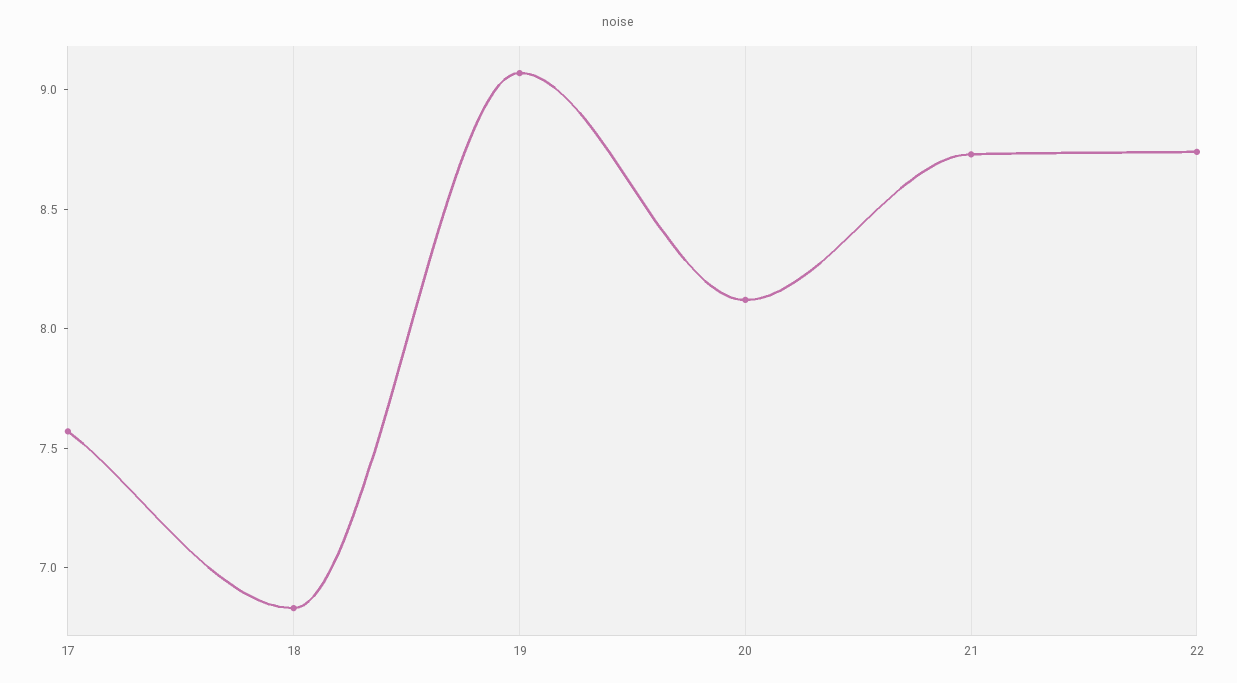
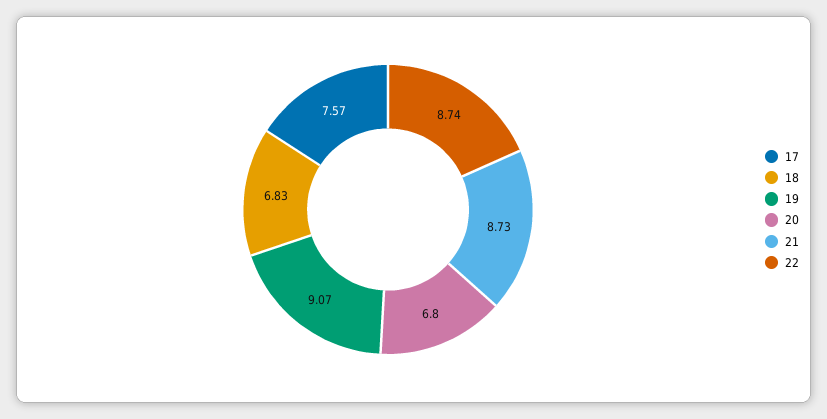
  {
    "17": 7.57,
    "18": 6.83,
    "19": 9.07,
-   "20": 8.1,
+   "20": 6.8,
    "21": 8.73,
    "22": 8.74
  }

